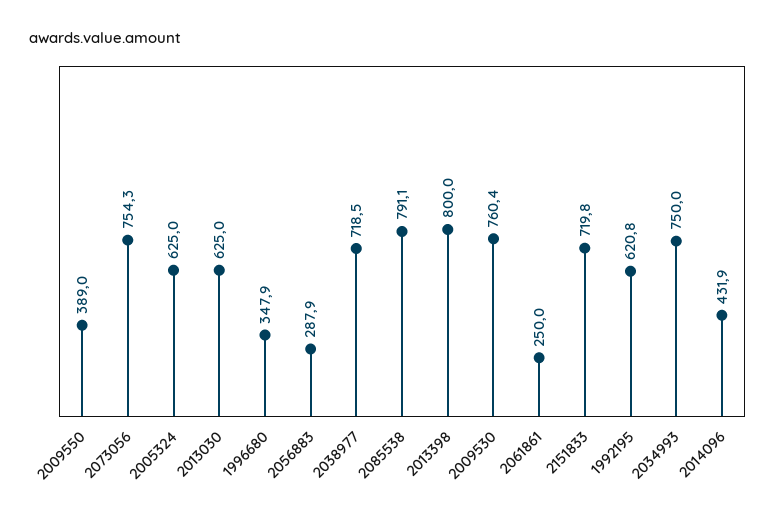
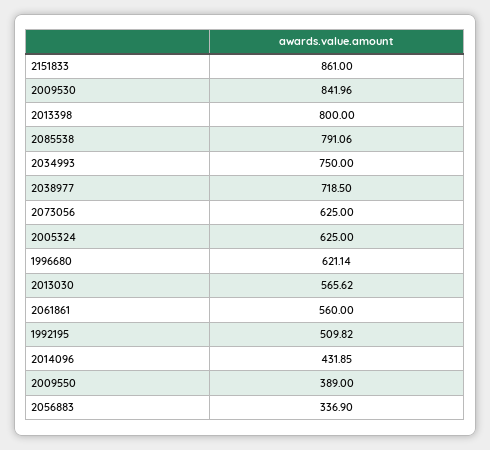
  {
    "2009550": 389,
-   "2073056": 754.3,
+   "2073056": 625,
    "2005324": 625,
-   "2013030": 625,
+   "2013030": 565.62,
-   "1996680": 347.9,
+   "1996680": 621.14,
-   "2056883": 287.9,
+   "2056883": 336.9,
    "2038977": 718.5,
    "2085538": 791.06,
    "2013398": 800,
-   "2009530": 760.4,
+   "2009530": 841.96,
-   "2061861": 250,
+   "2061861": 560,
-   "2151833": 719.8,
+   "2151833": 861,
-   "1992195": 620.8,
+   "1992195": 509.82,
    "2034993": 750,
    "2014096": 431.85
  }

